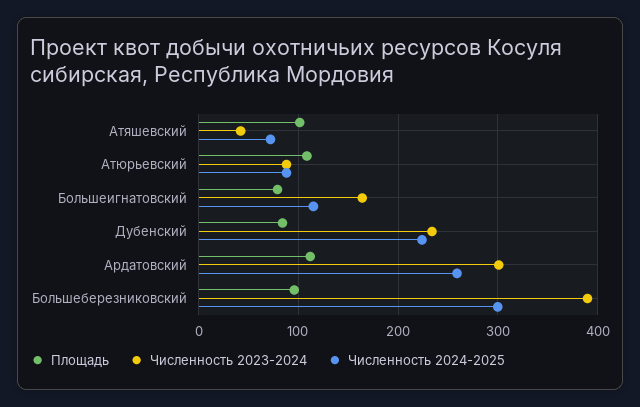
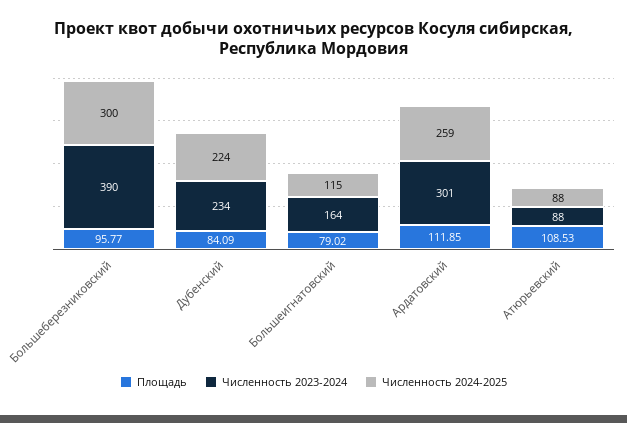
  {
    "Площадь": {
-     "Атяшевский": 100,
      "Атюрьевский": 108.53,
      "Большеигнатовский": 79.02,
      "Дубенский": 84.09,
      "Ардатовский": 111.85,
      "Большеберезниковский": 95.77
    },
    "Численность 2023-2024": {
-     "Атяшевский": 40,
      "Атюрьевский": 88,
      "Большеигнатовский": 164,
      "Дубенский": 234,
      "Ардатовский": 301,
      "Большеберезниковский": 390
    },
    "Численность 2024-2025": {
-     "Атяшевский": 70,
      "Атюрьевский": 88,
      "Большеигнатовский": 115,
      "Дубенский": 224,
      "Ардатовский": 259,
      "Большеберезниковский": 300
    }
  }

